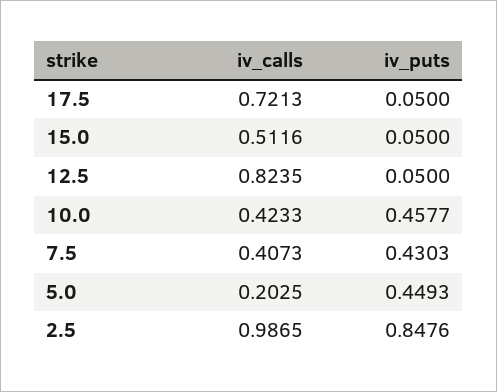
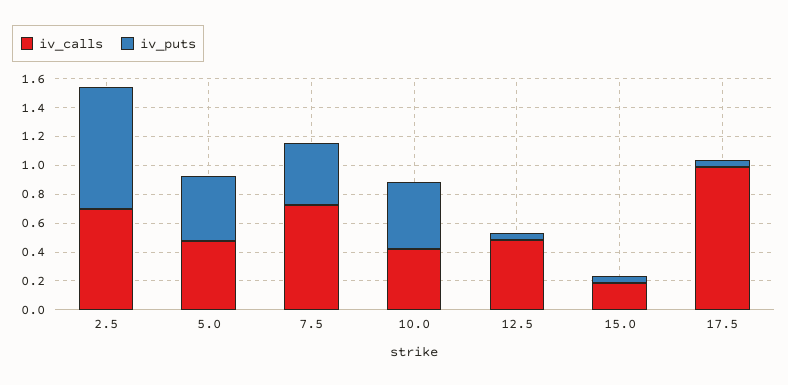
  {
    "iv_calls": {
-     "17.5": 0.7213,
+     "17.5": 1,
-     "15.0": 0.5116,
+     "15.0": 0.2,
-     "12.5": 0.8235,
+     "12.5": 0.5,
      "10.0": 0.4233,
-     "7.5": 0.4073,
+     "7.5": 0.7,
-     "5.0": 0.2025,
+     "5.0": 0.5,
-     "2.5": 0.9865
+     "2.5": 0.7
    },
    "iv_puts": {
      "17.5": 0.05,
      "15.0": 0.05,
      "12.5": 0.05,
      "10.0": 0.4577,
      "7.5": 0.4303,
      "5.0": 0.4493,
      "2.5": 0.8476
    }
  }

